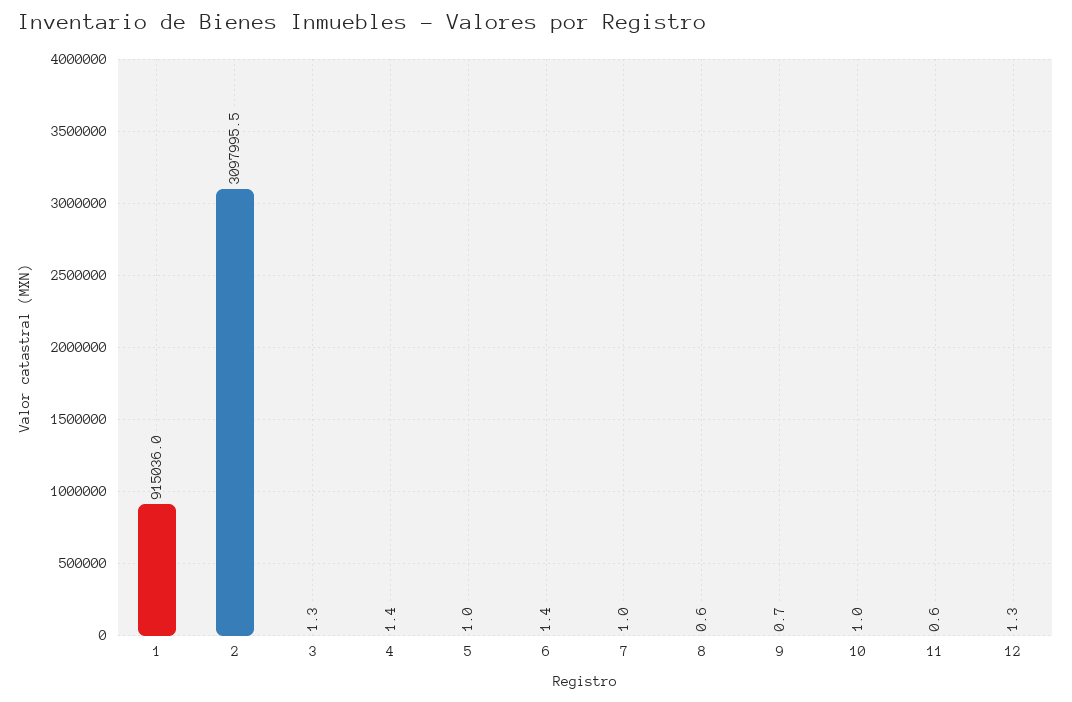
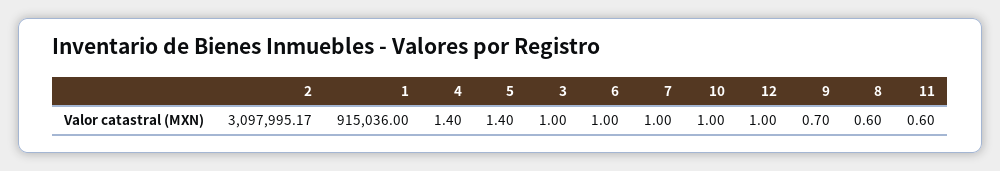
  {
    "1": 915036,
-   "2": 3097995.5,
+   "2": 3097995.17,
-   "3": 1.3,
+   "3": 1,
    "4": 1.4,
-   "5": 1,
+   "5": 1.4,
-   "6": 1.4,
+   "6": 1,
    "7": 1,
    "8": 0.6,
    "9": 0.7,
    "10": 1,
    "11": 0.6,
-   "12": 1.3
+   "12": 1
  }

